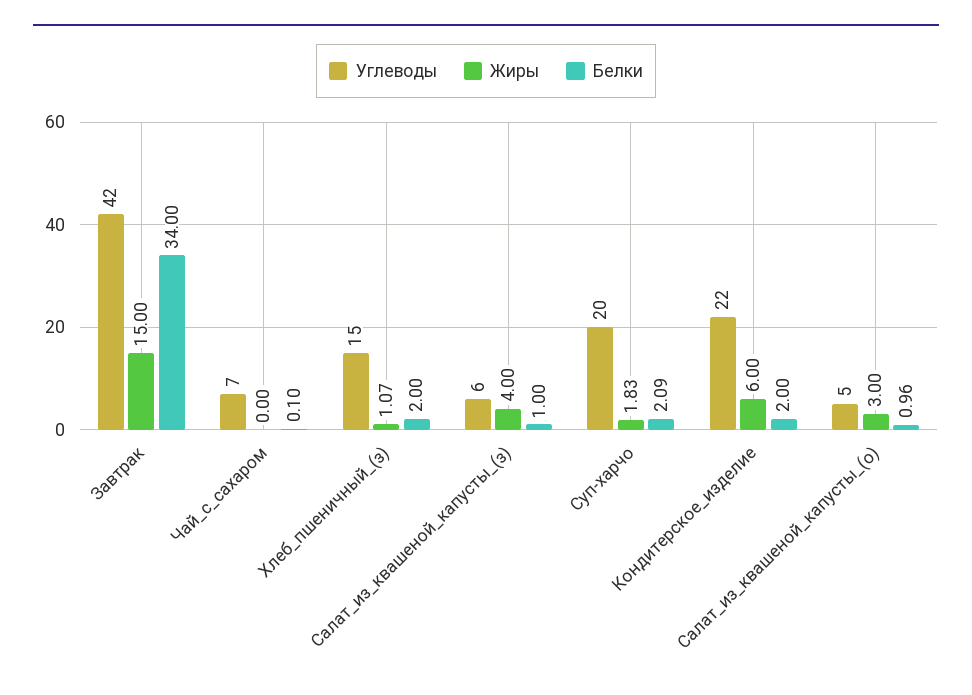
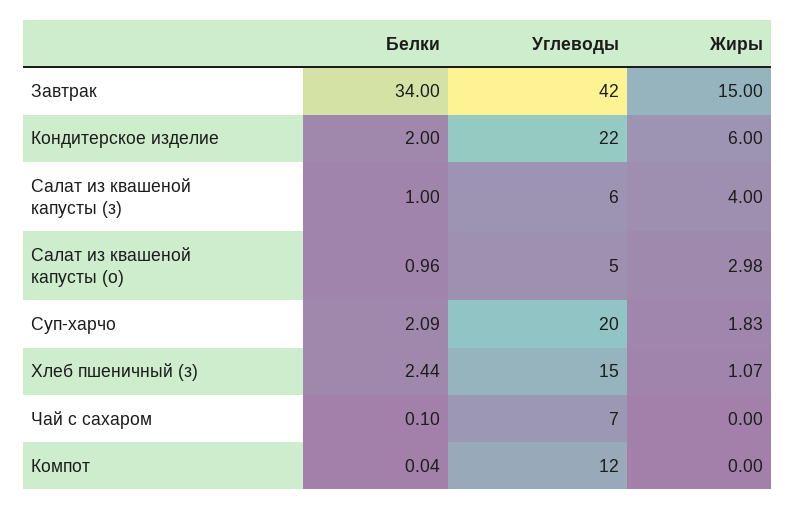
  {
    "Углеводы": {
      "Завтрак": 42,
      "Чай_с_сахаром": 7,
      "Хлеб_пшеничный_(з)": 15,
      "Салат_из_квашеной_капусты_(з)": 6,
      "Суп-харчо": 20,
      "Кондитерское_изделие": 22,
-     "Салат_из_квашеной_капусты_(о)": 5
+     "Салат_из_квашеной_капусты_(о)": 5,
+     "Компот": 12
    },
    "Жиры": {
      "Завтрак": 15,
      "Чай_с_сахаром": 0,
      "Хлеб_пшеничный_(з)": 1.07,
      "Салат_из_квашеной_капусты_(з)": 4,
      "Суп-харчо": 1.83,
      "Кондитерское_изделие": 6,
-     "Салат_из_квашеной_капусты_(о)": 3
+     "Салат_из_квашеной_капусты_(о)": 2.98,
+     "Компот": 0
    },
    "Белки": {
      "Завтрак": 34,
      "Чай_с_сахаром": 0.1,
-     "Хлеб_пшеничный_(з)": 2,
+     "Хлеб_пшеничный_(з)": 2.44,
      "Салат_из_квашеной_капусты_(з)": 1,
      "Суп-харчо": 2.09,
      "Кондитерское_изделие": 2,
-     "Салат_из_квашеной_капусты_(о)": 0.96
+     "Салат_из_квашеной_капусты_(о)": 0.96,
+     "Компот": 0.04
    }
  }

